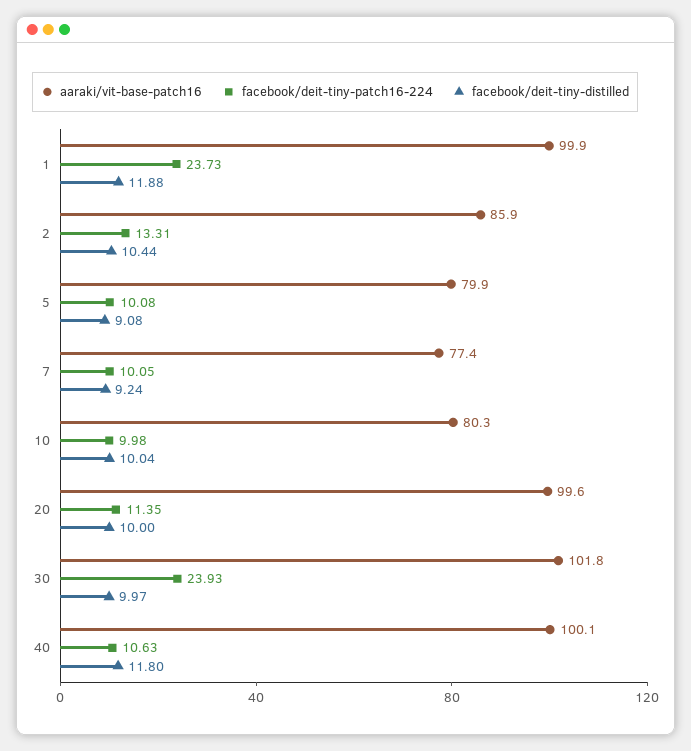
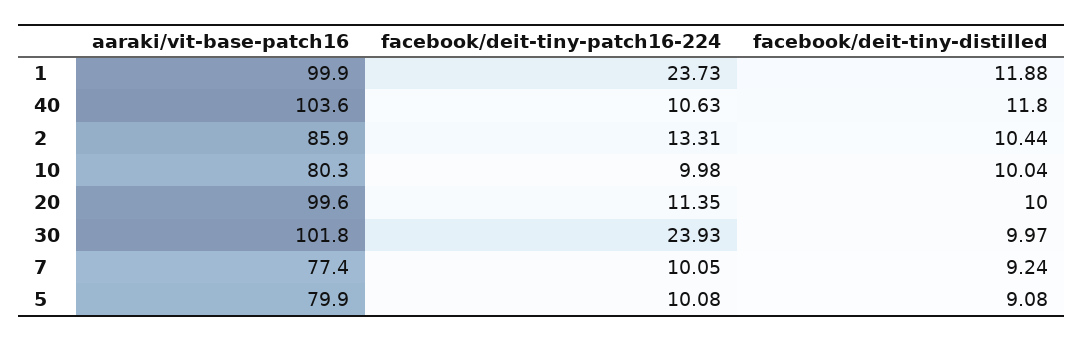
  {
    "aaraki/vit-base-patch16": {
      "1": 99.9,
      "2": 85.9,
      "5": 79.9,
      "7": 77.4,
      "10": 80.3,
      "20": 99.6,
      "30": 101.8,
-     "40": 100.1
+     "40": 103.6
    },
    "facebook/deit-tiny-patch16-224": {
      "1": 23.73,
      "2": 13.31,
      "5": 10.08,
      "7": 10.05,
      "10": 9.98,
      "20": 11.35,
      "30": 23.93,
      "40": 10.63
    },
    "facebook/deit-tiny-distilled": {
      "1": 11.88,
      "2": 10.44,
      "5": 9.08,
      "7": 9.24,
      "10": 10.04,
      "20": 10,
      "30": 9.97,
      "40": 11.8
    }
  }

